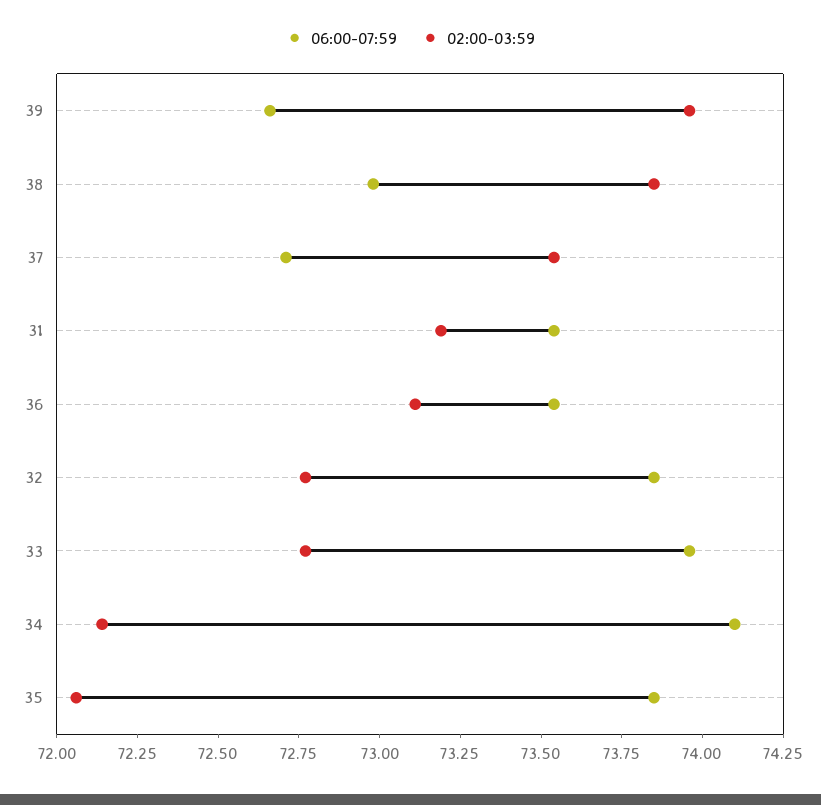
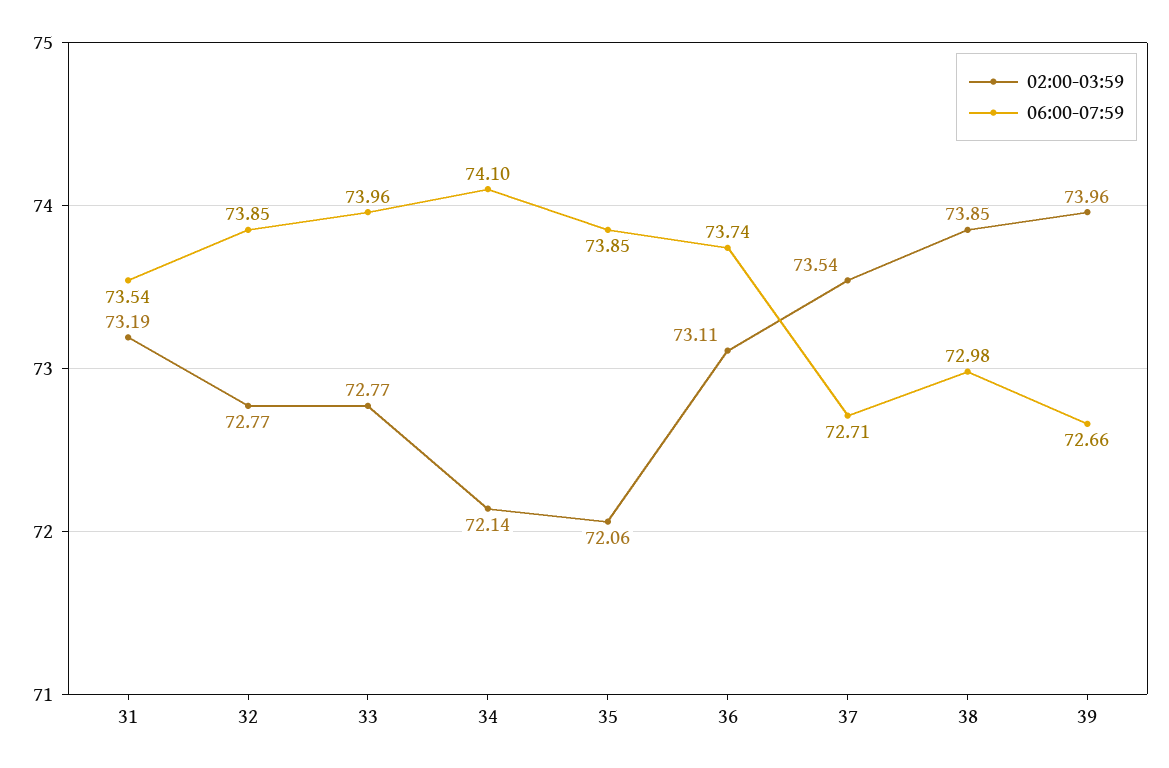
  {
    "06:00-07:59": {
      "39": 72.66,
      "38": 72.98,
      "37": 72.71,
      "31": 73.54,
-     "36": 73.55,
+     "36": 73.74,
      "32": 73.85,
      "33": 73.96,
      "34": 74.1,
      "35": 73.85
    },
    "02:00-03:59": {
      "39": 73.96,
      "38": 73.85,
      "37": 73.54,
      "31": 73.19,
      "36": 73.11,
      "32": 72.77,
      "33": 72.77,
      "34": 72.14,
      "35": 72.06
    }
  }

